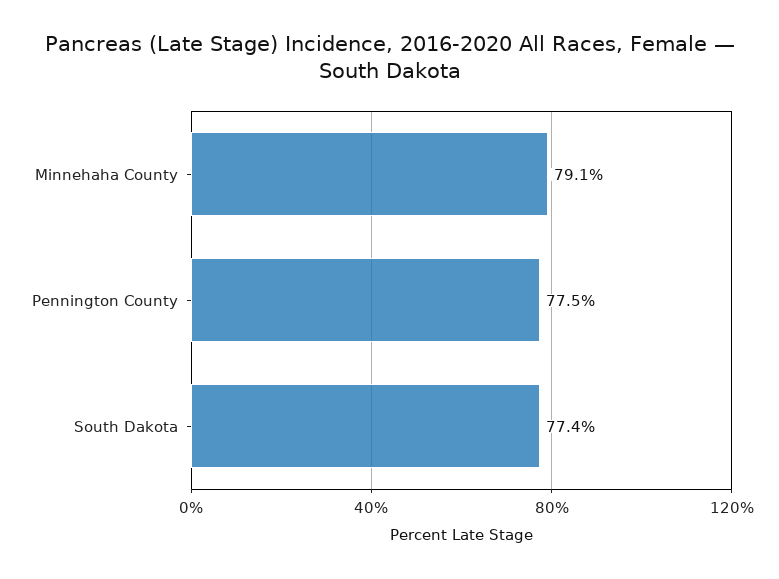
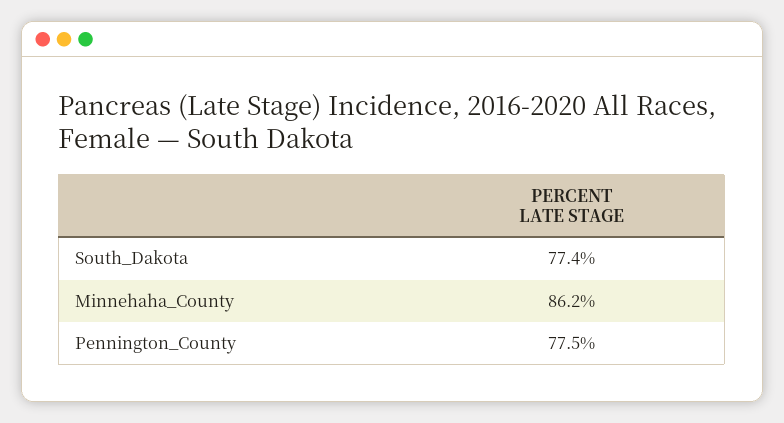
  {
-   "Minnehaha County": 79.1,
+   "Minnehaha County": 86.2,
    "Pennington County": 77.5,
    "South Dakota": 77.4
  }

